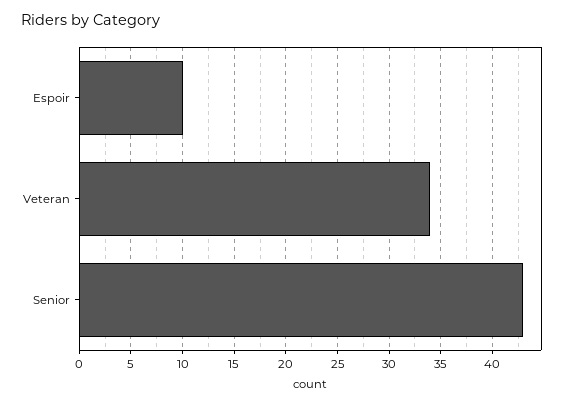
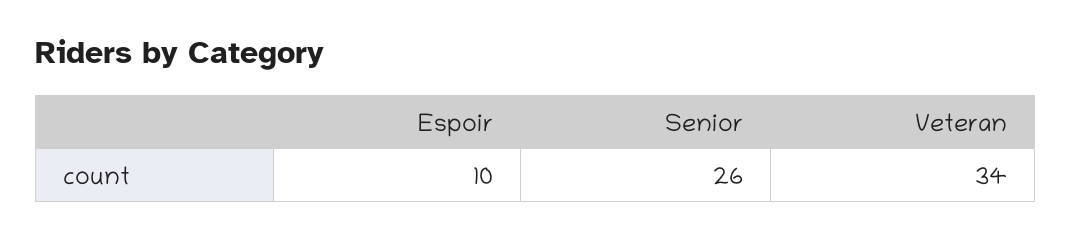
  {
    "Espoir": 10,
    "Veteran": 34,
-   "Senior": 43
+   "Senior": 26
  }

